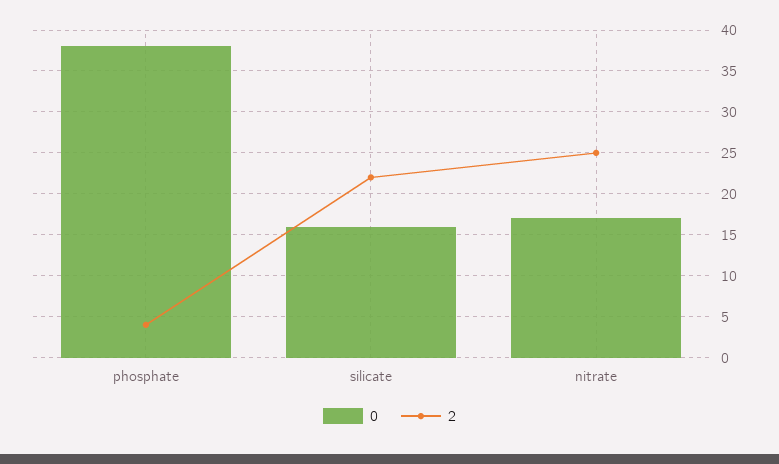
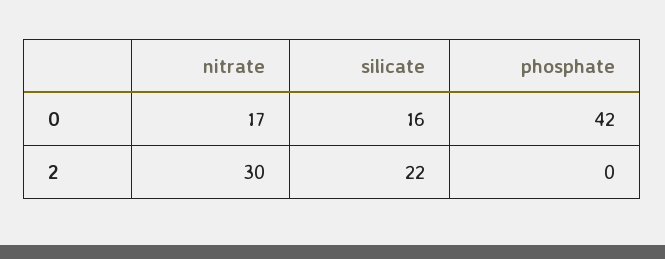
  {
    "0": {
-     "phosphate": 38,
+     "phosphate": 42,
      "silicate": 16,
      "nitrate": 17
    },
    "2": {
-     "phosphate": 4,
+     "phosphate": 0,
      "silicate": 22,
-     "nitrate": 25
+     "nitrate": 30
    }
  }

